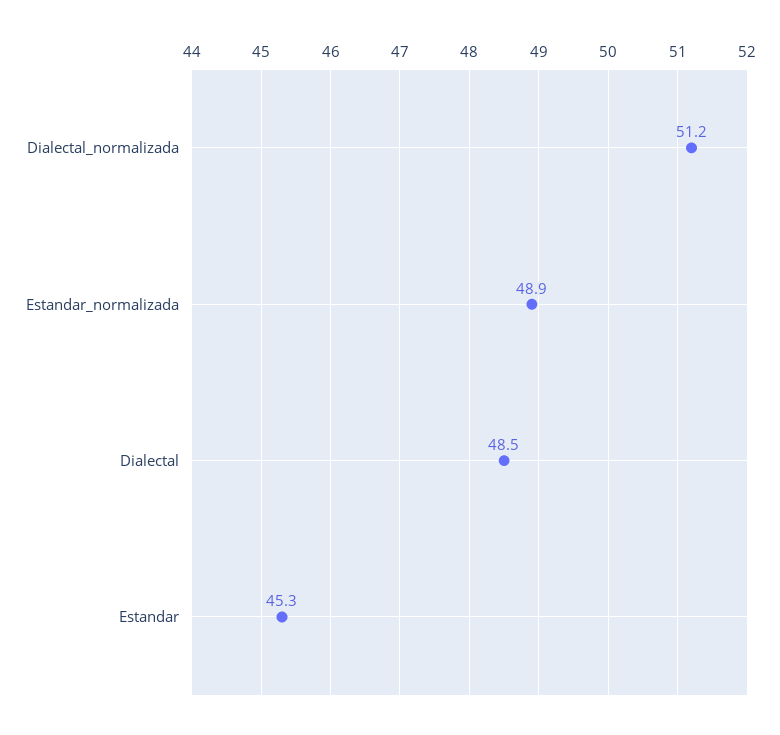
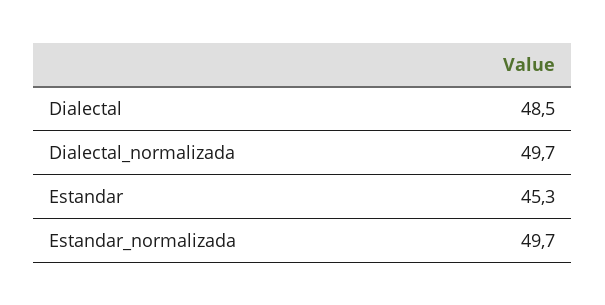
  {
-   "Dialectal_normalizada": 51.2,
+   "Dialectal_normalizada": 49.7,
-   "Estandar_normalizada": 48.9,
+   "Estandar_normalizada": 49.7,
    "Dialectal": 48.5,
    "Estandar": 45.3
  }

